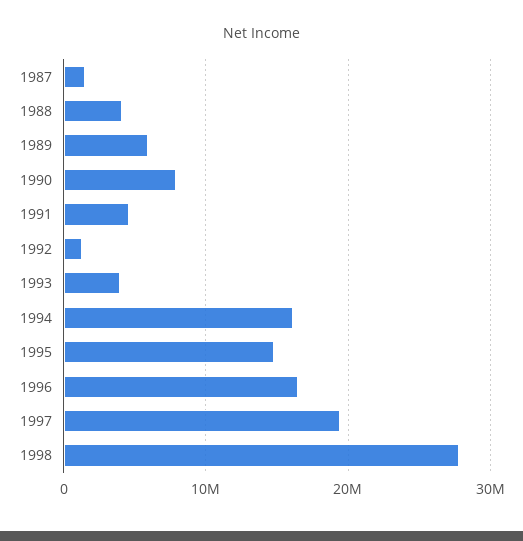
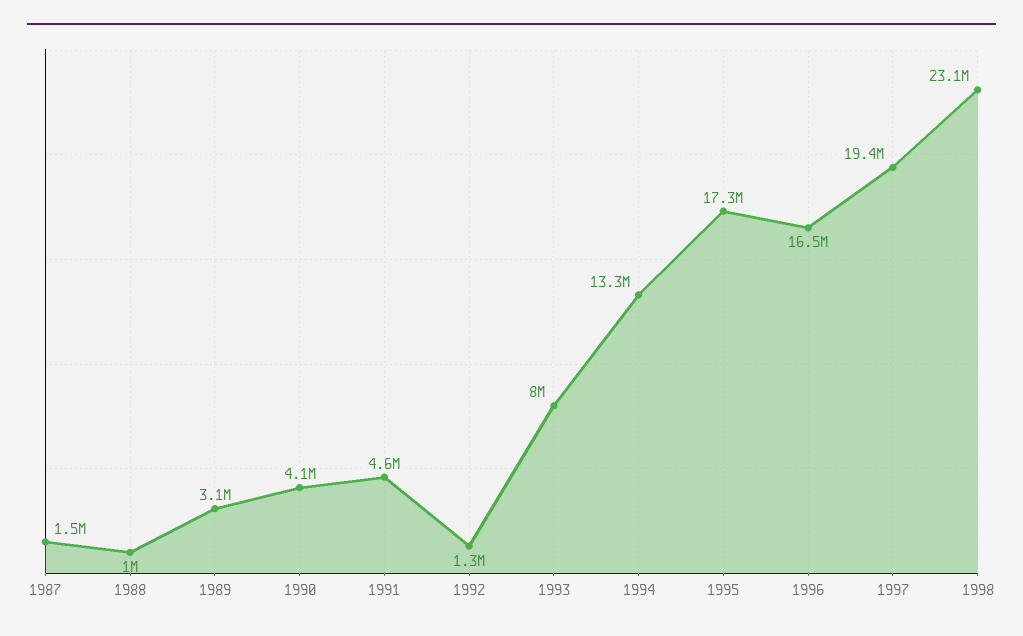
  {
    "1987": 1500000,
-   "1988": 4000000,
+   "1988": 1000000,
-   "1989": 6000000,
+   "1989": 3100000,
-   "1990": 8000000,
+   "1990": 4100000,
    "1991": 4600000,
    "1992": 1300000,
-   "1993": 4000000,
+   "1993": 8000000,
-   "1994": 16000000,
+   "1994": 13300000,
-   "1995": 15000000,
+   "1995": 17300000,
    "1996": 16500000,
    "1997": 19400000,
-   "1998": 28000000
+   "1998": 23100000
  }

